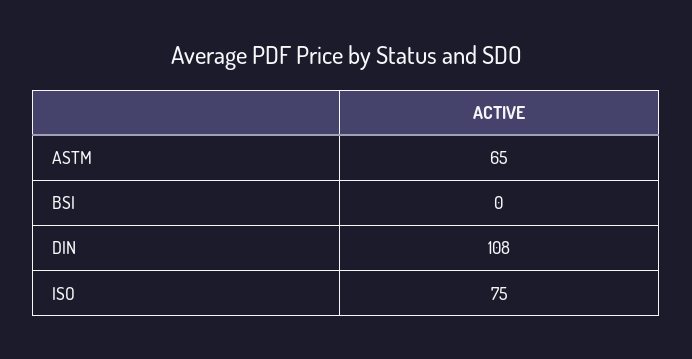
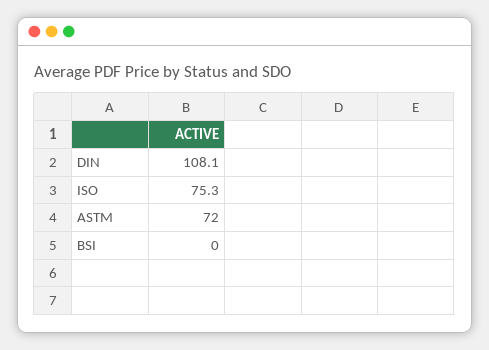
  {
-   "ASTM": 65,
+   "ASTM": 72,
    "BSI": 0,
    "DIN": 108.1,
    "ISO": 75.3
  }

